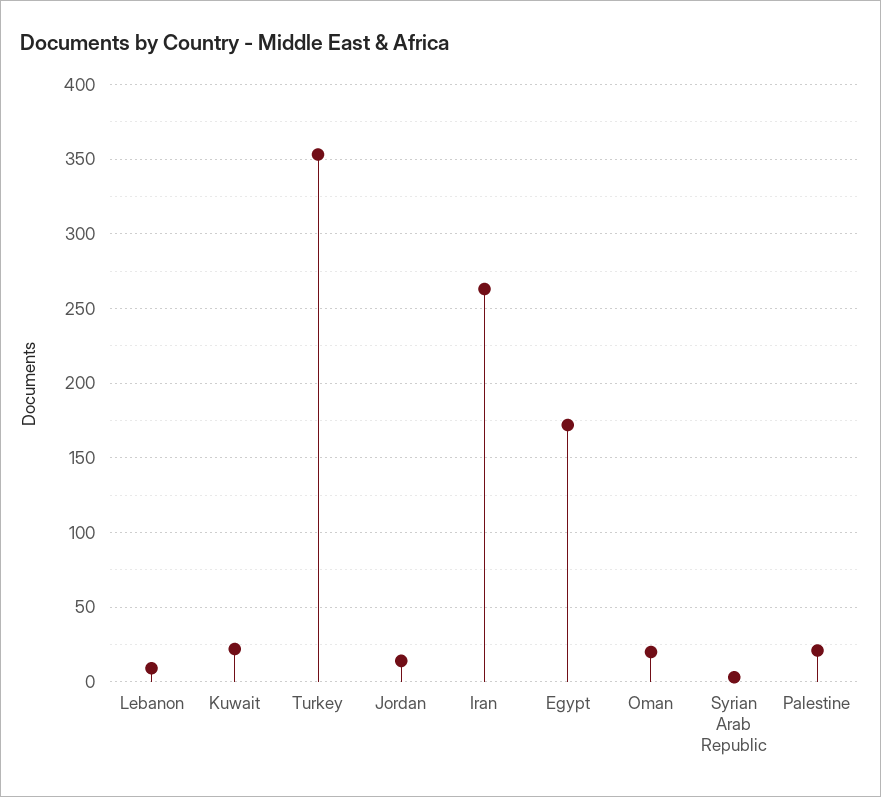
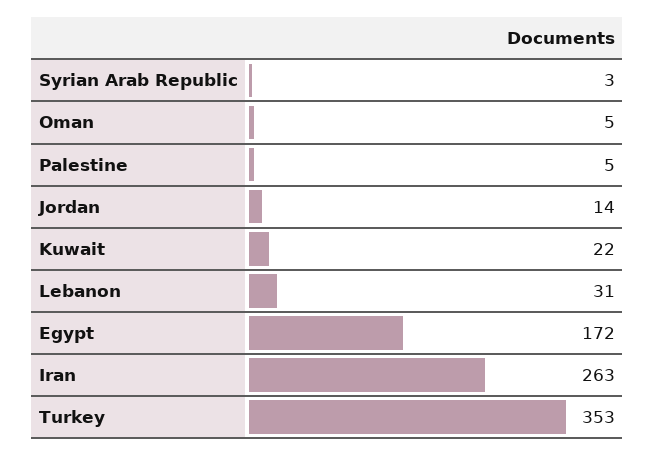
  {
-   "Lebanon": 10,
+   "Lebanon": 31,
    "Kuwait": 22,
    "Turkey": 353,
    "Jordan": 14,
    "Iran": 263,
    "Egypt": 172,
-   "Oman": 20,
+   "Oman": 5,
    "Syrian Arab Republic": 3,
-   "Palestine": 20
+   "Palestine": 5
  }

